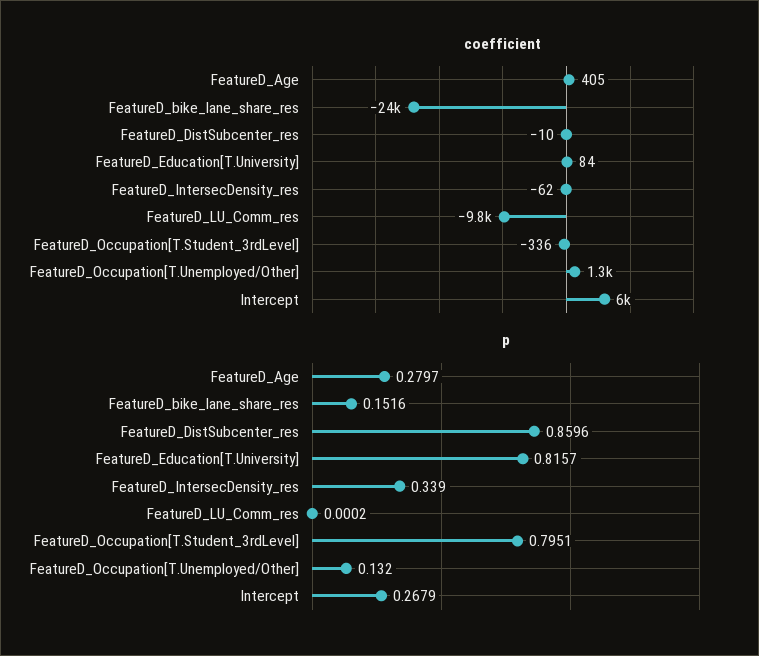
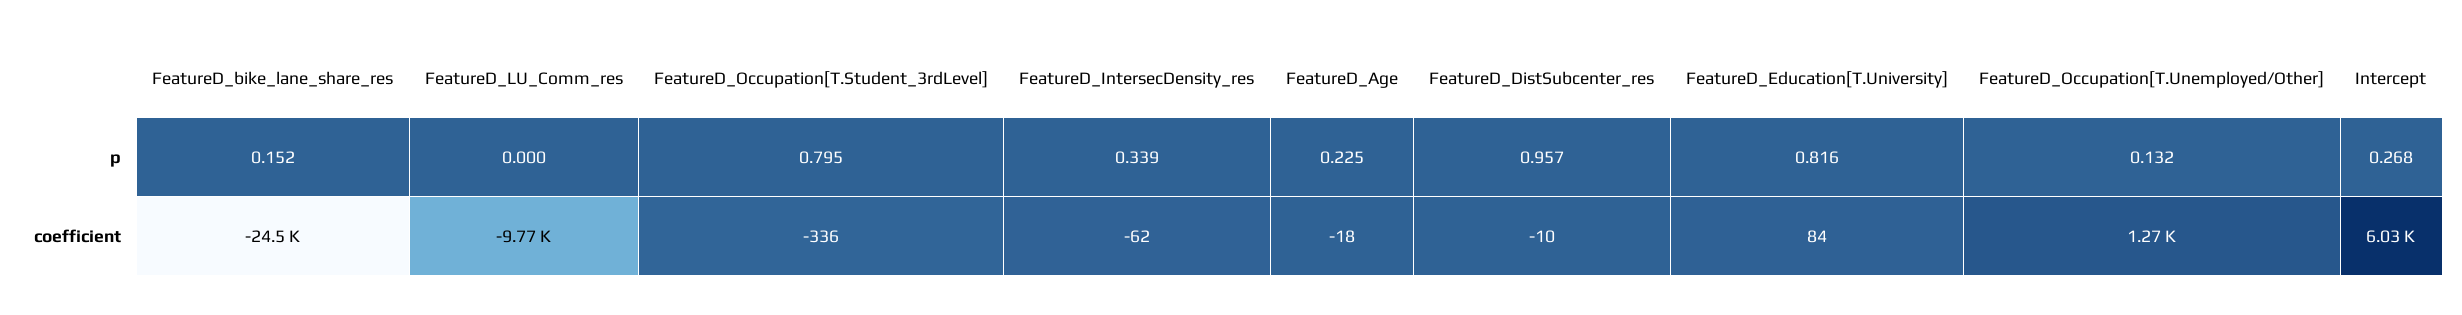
  {
    "coefficient": {
-     "FeatureD_Age": 405,
+     "FeatureD_Age": -18,
      "FeatureD_bike_lane_share_res": -24500,
      "FeatureD_DistSubcenter_res": -10,
      "FeatureD_Education[T.University]": 84,
      "FeatureD_IntersecDensity_res": -62,
      "FeatureD_LU_Comm_res": -9770,
      "FeatureD_Occupation[T.Student_3rdLevel]": -336,
      "FeatureD_Occupation[T.Unemployed/Other]": 1270,
      "Intercept": 6030
    },
    "p": {
-     "FeatureD_Age": 0.2797,
+     "FeatureD_Age": 0.225,
      "FeatureD_bike_lane_share_res": 0.1516,
-     "FeatureD_DistSubcenter_res": 0.8596,
+     "FeatureD_DistSubcenter_res": 0.957,
      "FeatureD_Education[T.University]": 0.8157,
      "FeatureD_IntersecDensity_res": 0.339,
      "FeatureD_LU_Comm_res": 0.0002,
      "FeatureD_Occupation[T.Student_3rdLevel]": 0.7951,
      "FeatureD_Occupation[T.Unemployed/Other]": 0.132,
      "Intercept": 0.2679
    }
  }

